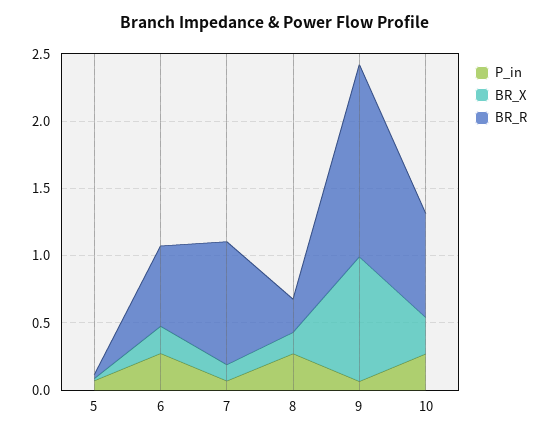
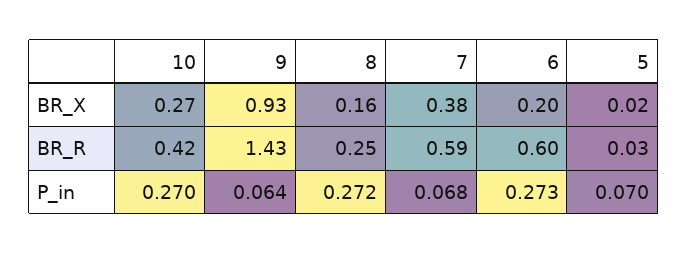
  {
    "P_in": {
      "5": 0.07,
      "6": 0.273,
      "7": 0.068,
      "8": 0.272,
      "9": 0.064,
      "10": 0.27
    },
    "BR_X": {
      "5": 0.02,
      "6": 0.2,
-     "7": 0.1,
+     "7": 0.38,
      "8": 0.16,
      "9": 0.93,
      "10": 0.27
    },
    "BR_R": {
      "5": 0.03,
      "6": 0.6,
-     "7": 0.9,
+     "7": 0.59,
      "8": 0.25,
      "9": 1.43,
-     "10": 0.8
+     "10": 0.42
    }
  }

